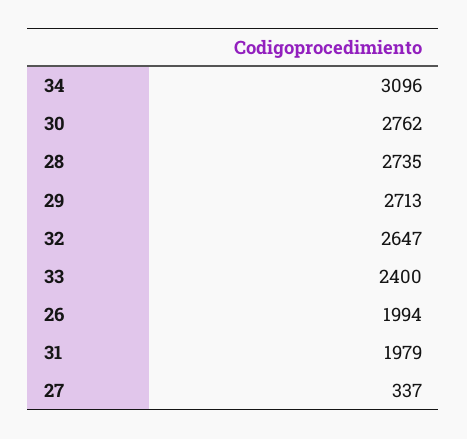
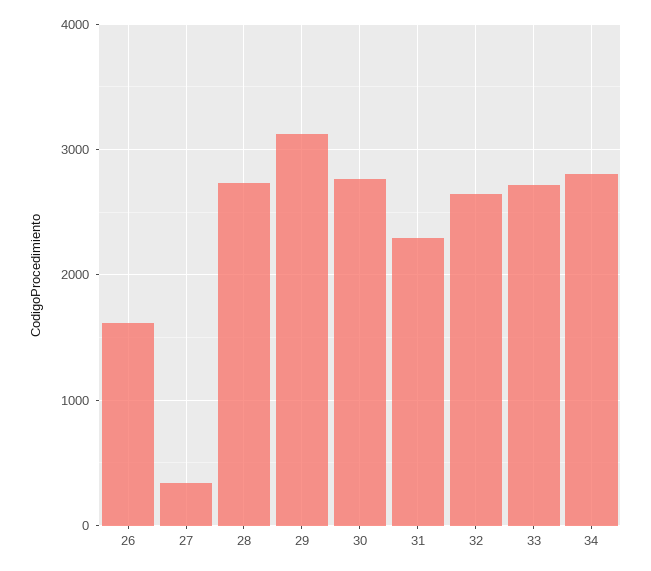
  {
-   "34": 3096,
+   "34": 2800,
    "30": 2762,
    "28": 2735,
-   "29": 2713,
+   "29": 3100,
    "32": 2647,
-   "33": 2400,
+   "33": 2700,
-   "26": 1994,
+   "26": 1600,
-   "31": 1979,
+   "31": 2300,
    "27": 337
  }

